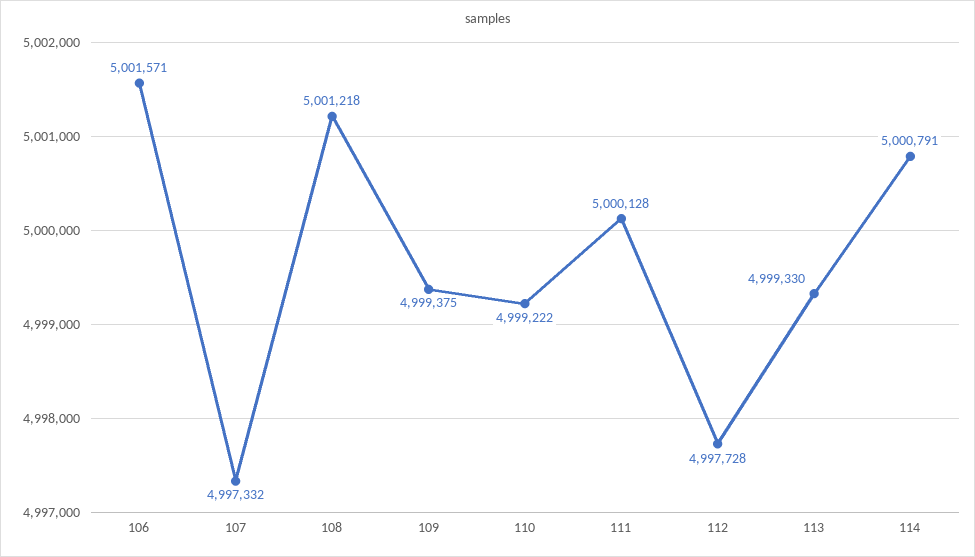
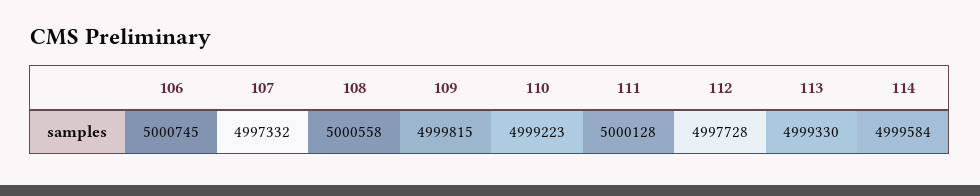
  {
-   "106": 5001571,
+   "106": 5000745,
    "107": 4997332,
-   "108": 5001218,
+   "108": 5000558,
-   "109": 4999375,
+   "109": 4999815,
-   "110": 4999222,
+   "110": 4999223,
    "111": 5000128,
    "112": 4997728,
    "113": 4999330,
-   "114": 5000791
+   "114": 4999584
  }

